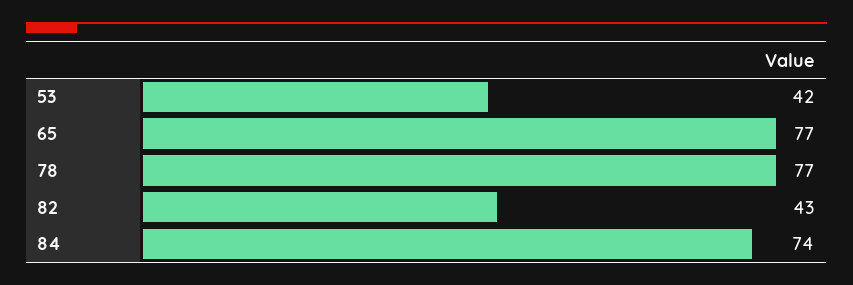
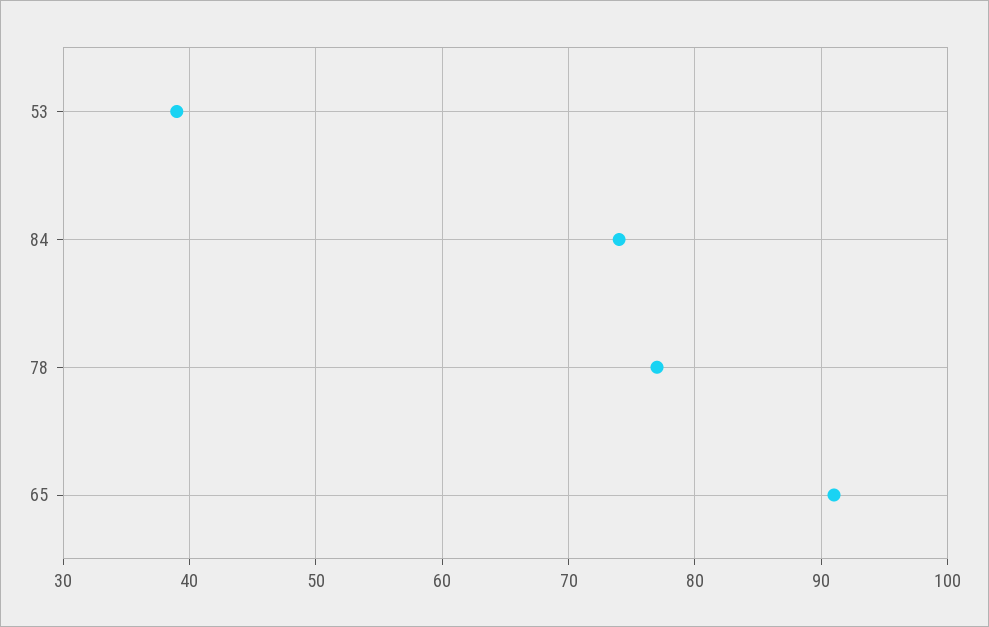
  {
-   "53": 42,
+   "53": 39,
-   "65": 77,
+   "65": 91,
    "78": 77,
-   "82": 43,
    "84": 74
  }

